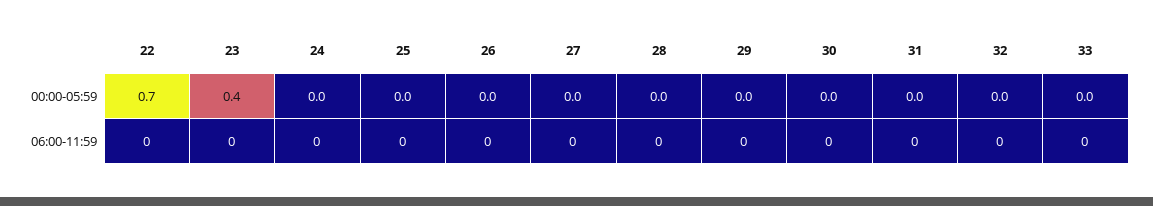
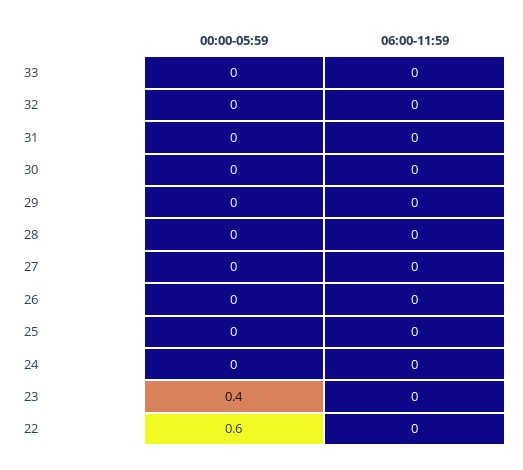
  {
    "22": {
-     "00:00-05:59": 0.7,
+     "00:00-05:59": 0.6,
      "06:00-11:59": 0
    },
    "23": {
      "00:00-05:59": 0.4,
      "06:00-11:59": 0
    },
    "24": {
      "00:00-05:59": 0,
      "06:00-11:59": 0
    },
    "25": {
      "00:00-05:59": 0,
      "06:00-11:59": 0
    },
    "26": {
      "00:00-05:59": 0,
      "06:00-11:59": 0
    },
    "27": {
      "00:00-05:59": 0,
      "06:00-11:59": 0
    },
    "28": {
      "00:00-05:59": 0,
      "06:00-11:59": 0
    },
    "29": {
      "00:00-05:59": 0,
      "06:00-11:59": 0
    },
    "30": {
      "00:00-05:59": 0,
      "06:00-11:59": 0
    },
    "31": {
      "00:00-05:59": 0,
      "06:00-11:59": 0
    },
    "32": {
      "00:00-05:59": 0,
      "06:00-11:59": 0
    },
    "33": {
      "00:00-05:59": 0,
      "06:00-11:59": 0
    }
  }

